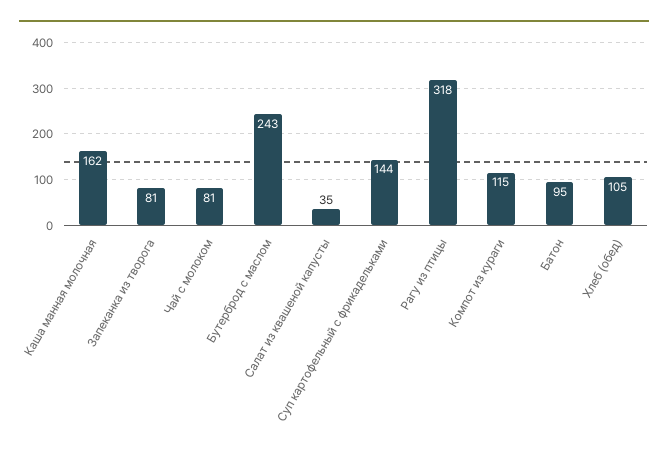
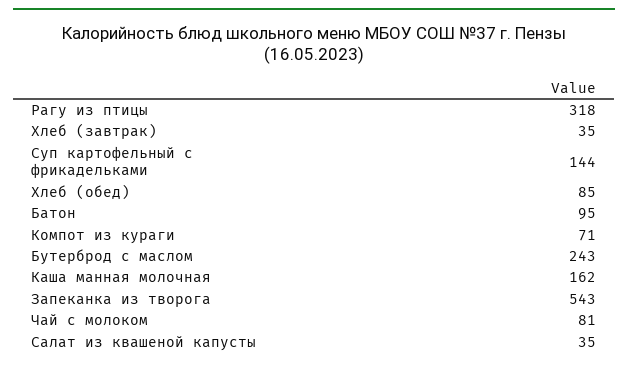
  {
    "Каша манная молочная": 162,
-   "Запеканка из творога": 81,
+   "Запеканка из творога": 543,
    "Чай с молоком": 81,
    "Бутерброд с маслом": 243,
    "Салат из квашеной капусты": 35,
    "Суп картофельный с фрикадельками": 144,
    "Рагу из птицы": 318,
-   "Компот из кураги": 115,
+   "Компот из кураги": 71,
    "Батон": 95,
-   "Хлеб (обед)": 105
+   "Хлеб (обед)": 85,
+   "Хлеб (завтрак)": 35
  }

